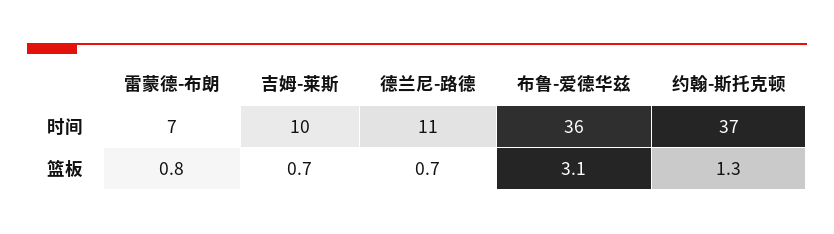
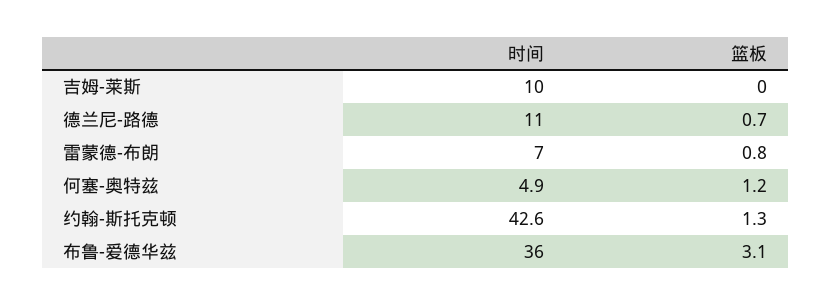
  {
    "雷蒙德-布朗": {
      "时间": 7,
      "篮板": 0.8
    },
    "吉姆-莱斯": {
      "时间": 10,
-     "篮板": 0.7
+     "篮板": 0
    },
    "德兰尼-路德": {
      "时间": 11,
      "篮板": 0.7
    },
    "布鲁-爱德华兹": {
      "时间": 36,
      "篮板": 3.1
    },
    "约翰-斯托克顿": {
-     "时间": 37,
+     "时间": 42.6,
      "篮板": 1.3
-   }
+   },
+   "何塞-奥特兹": {
+     "时间": 4.9,
+     "篮板": 1.2
+   }
  }

